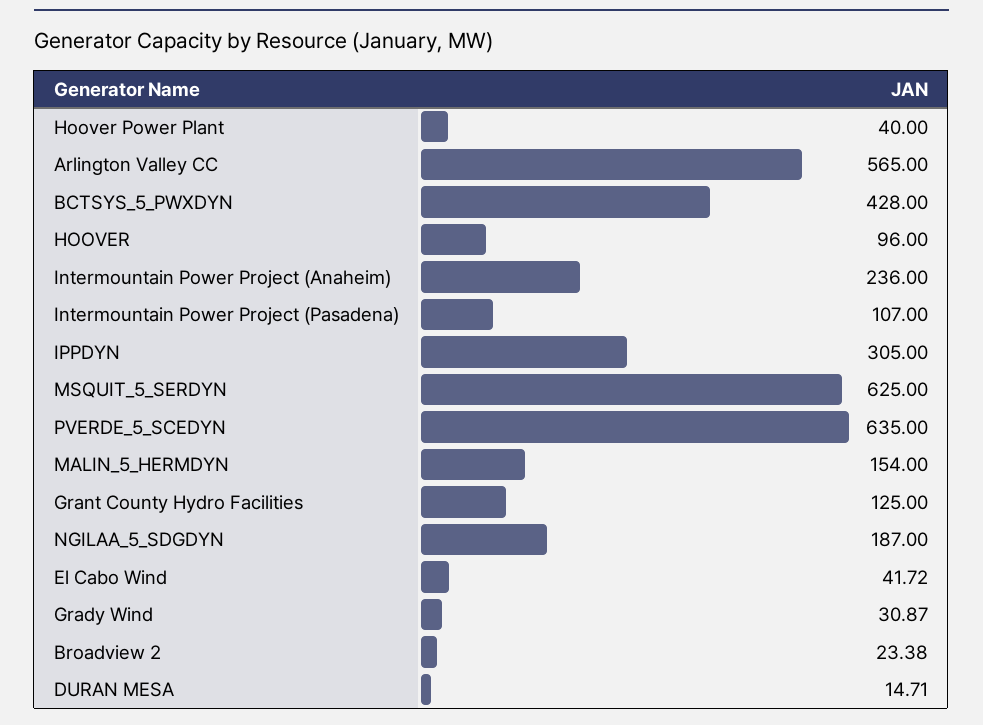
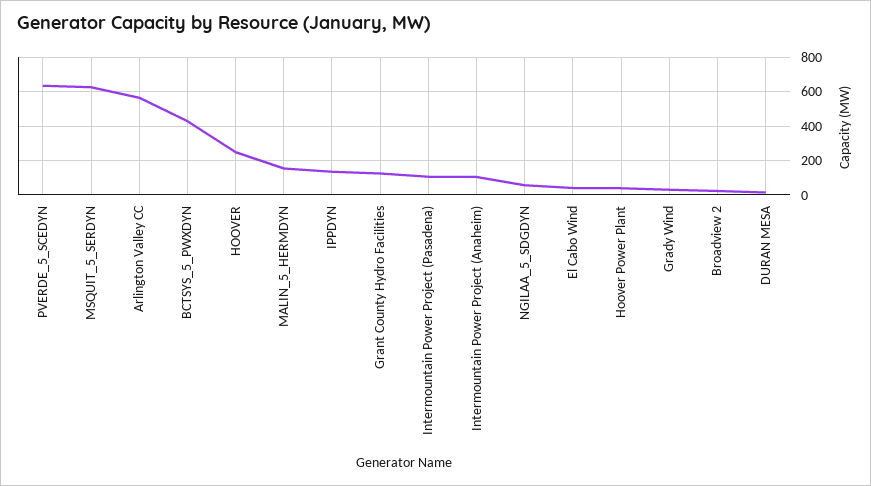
  {
    "Hoover Power Plant": 40,
    "Arlington Valley CC": 565,
    "BCTSYS_5_PWXDYN": 428,
-   "HOOVER": 96,
+   "HOOVER": 250,
-   "Intermountain Power Project (Anaheim)": 236,
+   "Intermountain Power Project (Anaheim)": 100,
    "Intermountain Power Project (Pasadena)": 107,
-   "IPPDYN": 305,
+   "IPPDYN": 150,
    "MSQUIT_5_SERDYN": 625,
    "PVERDE_5_SCEDYN": 635,
    "MALIN_5_HERMDYN": 154,
    "Grant County Hydro Facilities": 125,
-   "NGILAA_5_SDGDYN": 187,
+   "NGILAA_5_SDGDYN": 50,
    "El Cabo Wind": 41.72,
    "Grady Wind": 30.87,
    "Broadview 2": 23.38,
    "DURAN MESA": 14.71
  }

